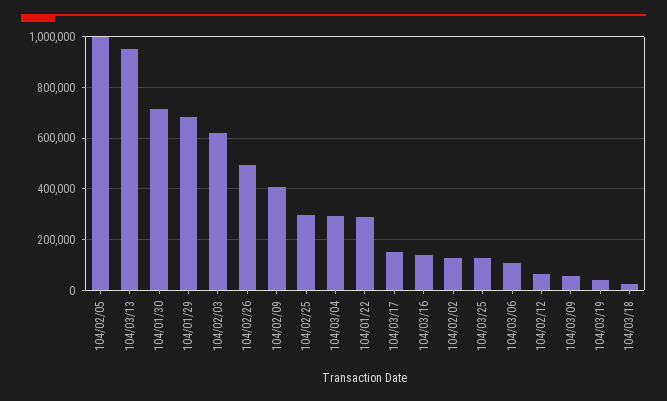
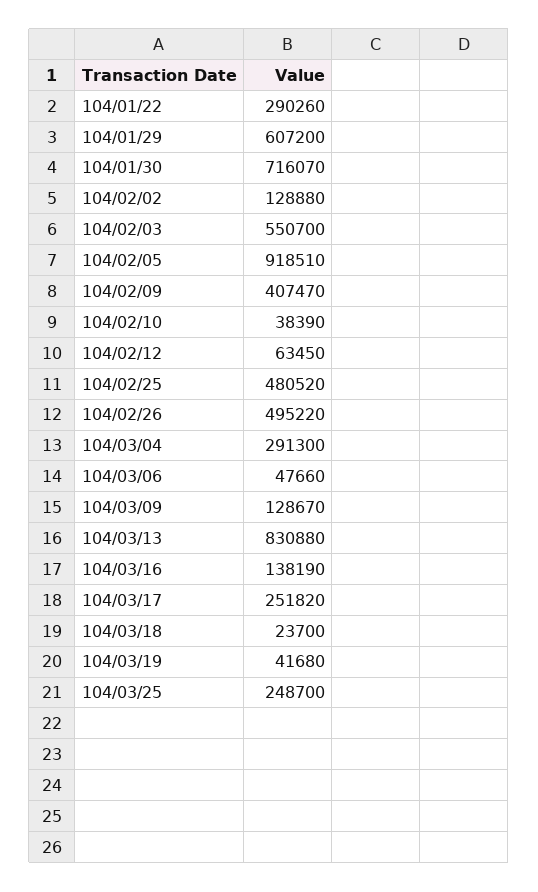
  {
-   "104/02/05": 1000000,
+   "104/02/05": 918510,
-   "104/03/13": 950000,
+   "104/03/13": 830880,
    "104/01/30": 716070,
-   "104/01/29": 675000,
+   "104/01/29": 607200,
-   "104/02/03": 625000,
+   "104/02/03": 550700,
    "104/02/26": 495220,
    "104/02/09": 407470,
-   "104/02/25": 300000,
+   "104/02/25": 480520,
    "104/03/04": 291300,
    "104/01/22": 290260,
-   "104/03/17": 150000,
+   "104/03/17": 251820,
    "104/03/16": 138190,
    "104/02/02": 128880,
-   "104/03/25": 125000,
+   "104/03/25": 248700,
-   "104/03/06": 100000,
+   "104/03/06": 47660,
    "104/02/12": 63450,
-   "104/03/09": 50000,
+   "104/03/09": 128670,
    "104/03/19": 41680,
-   "104/03/18": 23700
+   "104/03/18": 23700,
+   "104/02/10": 38390
  }

